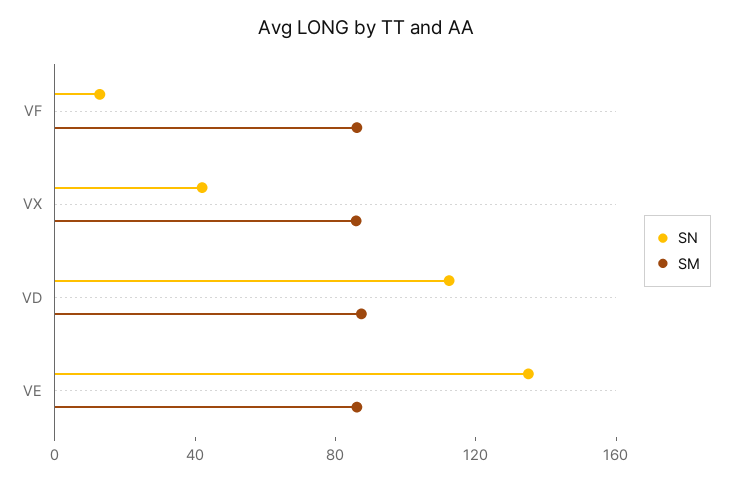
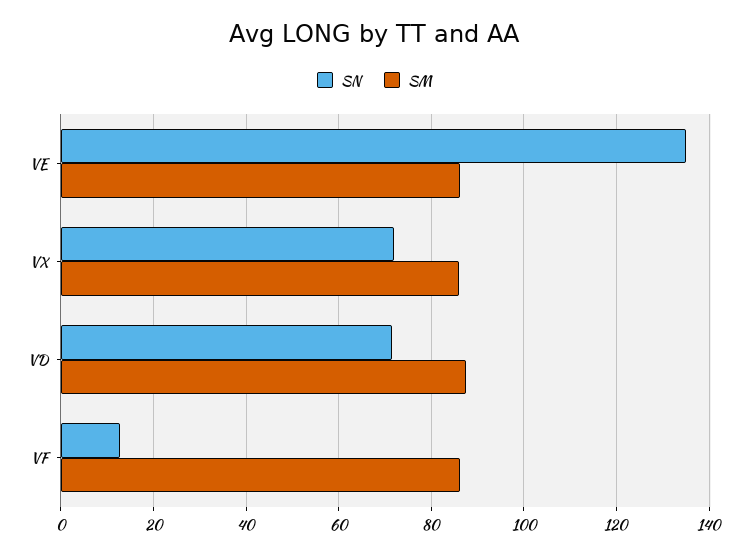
  {
    "SN": {
      "VF": 12,
-     "VX": 40,
+     "VX": 72,
-     "VD": 110,
+     "VD": 72,
      "VE": 136
    },
    "SM": {
      "VF": 86,
      "VX": 86,
      "VD": 88,
      "VE": 86
    }
  }

